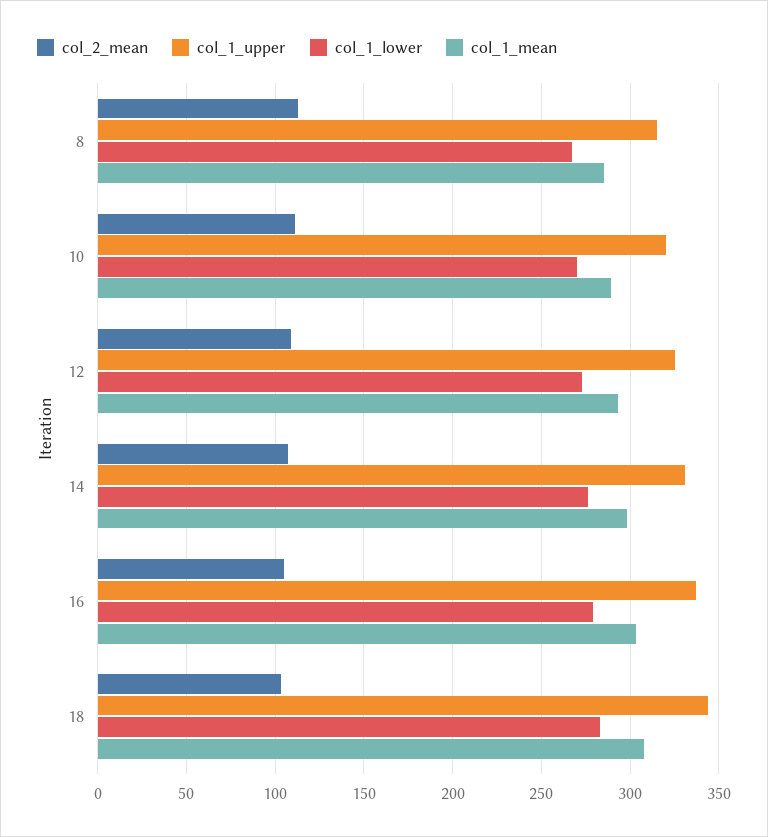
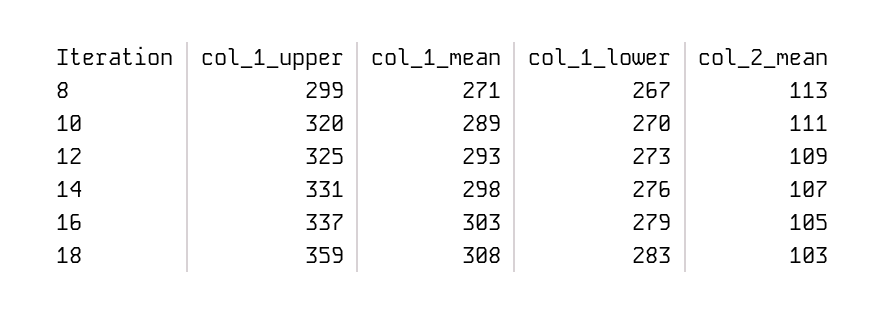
  {
    "col_2_mean": {
      "8": 113,
      "10": 111,
      "12": 109,
      "14": 107,
      "16": 105,
      "18": 103
    },
    "col_1_upper": {
-     "8": 315,
+     "8": 299,
      "10": 320,
      "12": 325,
      "14": 331,
      "16": 337,
-     "18": 345
+     "18": 359
    },
    "col_1_lower": {
      "8": 267,
      "10": 270,
      "12": 273,
      "14": 276,
      "16": 279,
      "18": 283
    },
    "col_1_mean": {
-     "8": 285,
+     "8": 271,
      "10": 289,
      "12": 293,
      "14": 298,
      "16": 303,
      "18": 308
    }
  }

